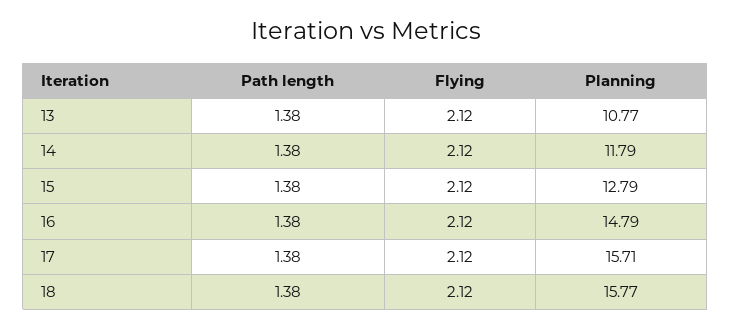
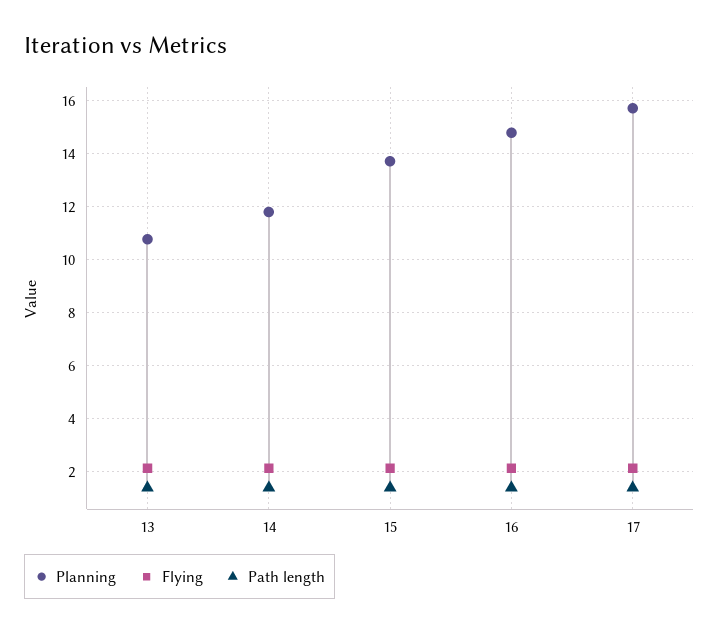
  {
    "Path length": {
      "13": 1.38,
      "14": 1.38,
      "15": 1.38,
      "16": 1.38,
-     "17": 1.38,
+     "17": 1.38
-     "18": 1.38
    },
    "Flying": {
      "13": 2.12,
      "14": 2.12,
      "15": 2.12,
      "16": 2.12,
-     "17": 2.12,
+     "17": 2.12
-     "18": 2.12
    },
    "Planning": {
      "13": 10.77,
      "14": 11.79,
-     "15": 12.79,
+     "15": 13.75,
      "16": 14.79,
-     "17": 15.71,
+     "17": 15.71
-     "18": 15.77
    }
  }

